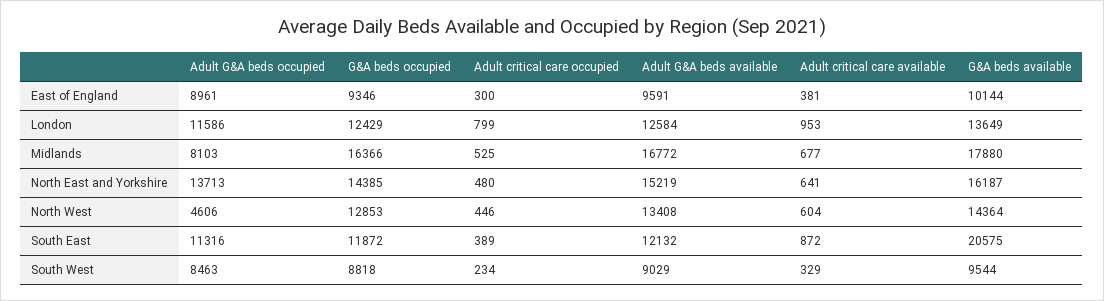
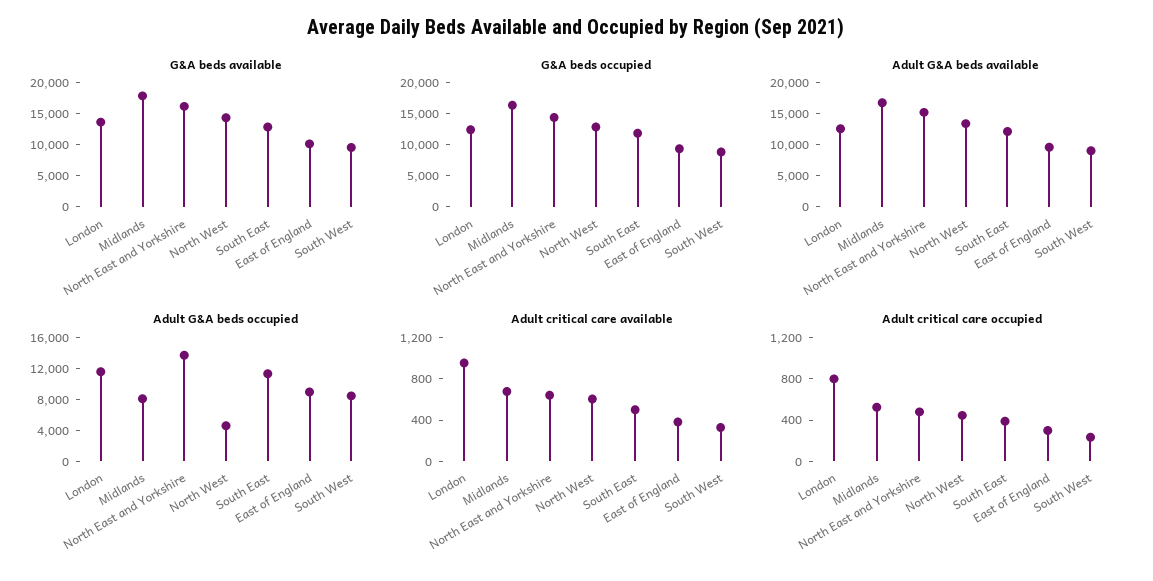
  {
    "Adult G&A beds occupied": {
      "East of England": 8961,
      "London": 11586,
      "Midlands": 8103,
      "North East and Yorkshire": 13713,
      "North West": 4606,
      "South East": 11316,
      "South West": 8463
    },
    "G&A beds occupied": {
      "East of England": 9346,
      "London": 12429,
      "Midlands": 16366,
      "North East and Yorkshire": 14385,
      "North West": 12853,
      "South East": 11872,
      "South West": 8818
    },
    "Adult critical care occupied": {
      "East of England": 300,
      "London": 799,
      "Midlands": 525,
      "North East and Yorkshire": 480,
      "North West": 446,
      "South East": 389,
      "South West": 234
    },
    "Adult G&A beds available": {
      "East of England": 9591,
      "London": 12584,
      "Midlands": 16772,
      "North East and Yorkshire": 15219,
      "North West": 13408,
      "South East": 12132,
      "South West": 9029
    },
    "Adult critical care available": {
      "East of England": 381,
      "London": 953,
      "Midlands": 677,
      "North East and Yorkshire": 641,
      "North West": 604,
-     "South East": 872,
+     "South East": 500,
      "South West": 329
    },
    "G&A beds available": {
      "East of England": 10144,
      "London": 13649,
      "Midlands": 17880,
      "North East and Yorkshire": 16187,
      "North West": 14364,
-     "South East": 20575,
+     "South East": 12500,
      "South West": 9544
    }
  }

